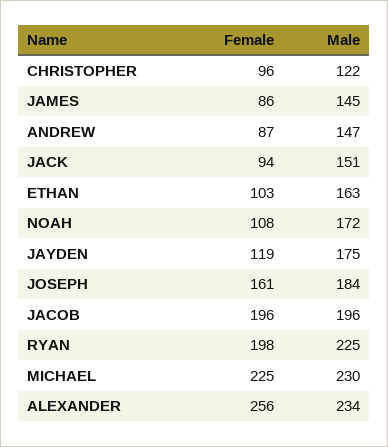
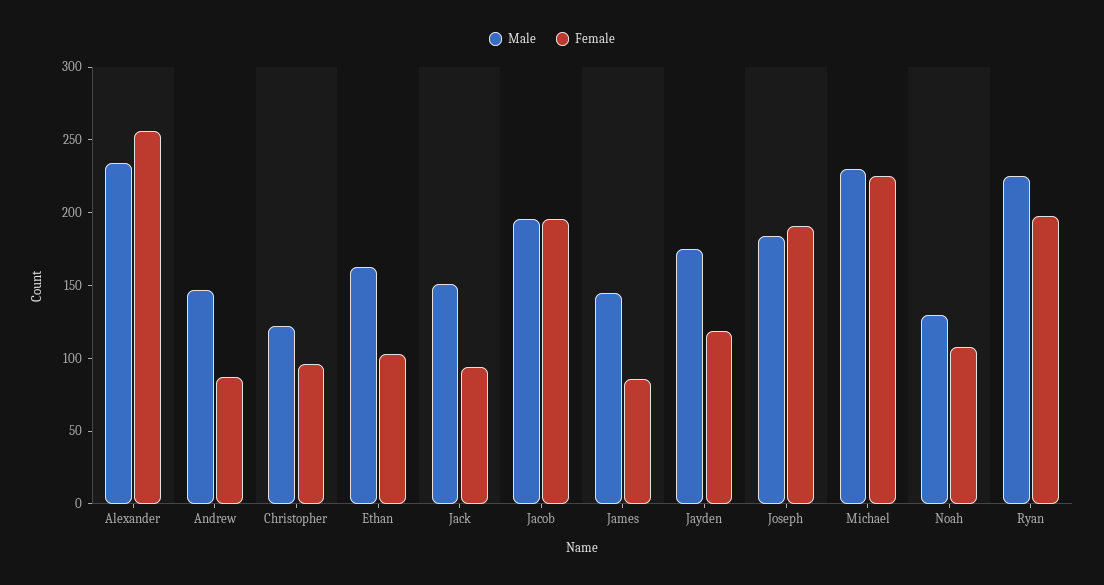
  {
    "Female": {
      "CHRISTOPHER": 96,
      "JAMES": 86,
      "ANDREW": 87,
      "JACK": 94,
      "ETHAN": 103,
      "NOAH": 108,
      "JAYDEN": 119,
-     "JOSEPH": 161,
+     "JOSEPH": 190,
      "JACOB": 196,
      "RYAN": 198,
      "MICHAEL": 225,
      "ALEXANDER": 256
    },
    "Male": {
      "CHRISTOPHER": 122,
      "JAMES": 145,
      "ANDREW": 147,
      "JACK": 151,
      "ETHAN": 163,
-     "NOAH": 172,
+     "NOAH": 130,
      "JAYDEN": 175,
      "JOSEPH": 184,
      "JACOB": 196,
      "RYAN": 225,
      "MICHAEL": 230,
      "ALEXANDER": 234
    }
  }

